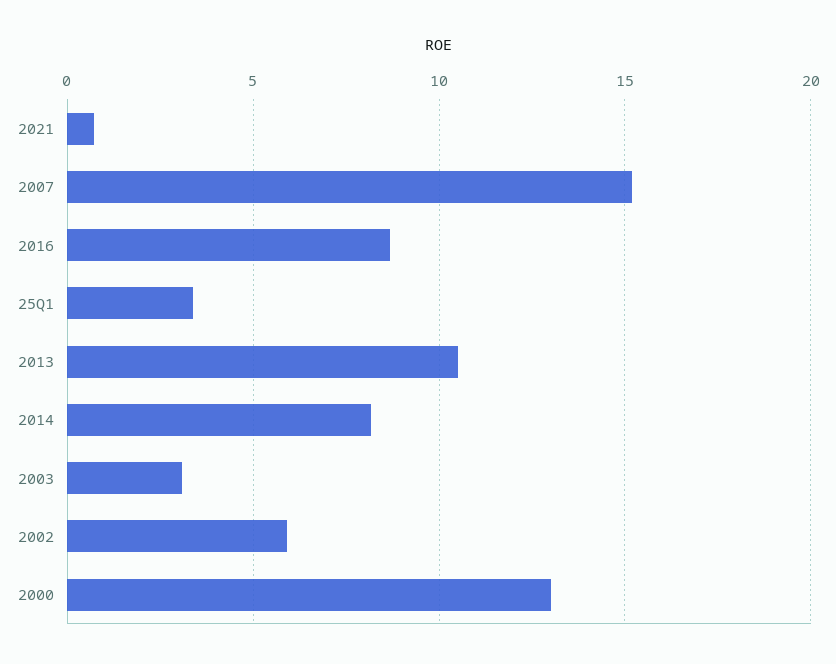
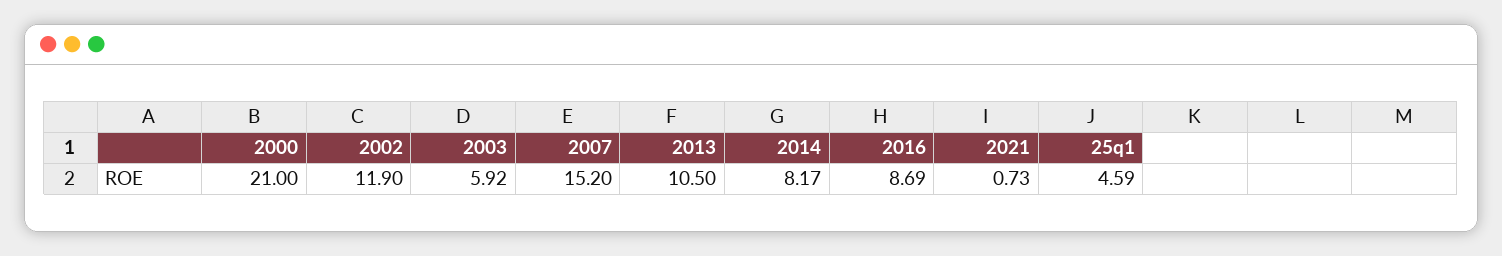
  {
    "2021": 0.73,
    "2007": 15.2,
    "2016": 8.69,
-   "25Q1": 3.5,
+   "25Q1": 4.59,
    "2013": 10.5,
    "2014": 8.17,
-   "2003": 3,
+   "2003": 5.92,
-   "2002": 6,
+   "2002": 11.9,
-   "2000": 13
+   "2000": 21
  }

